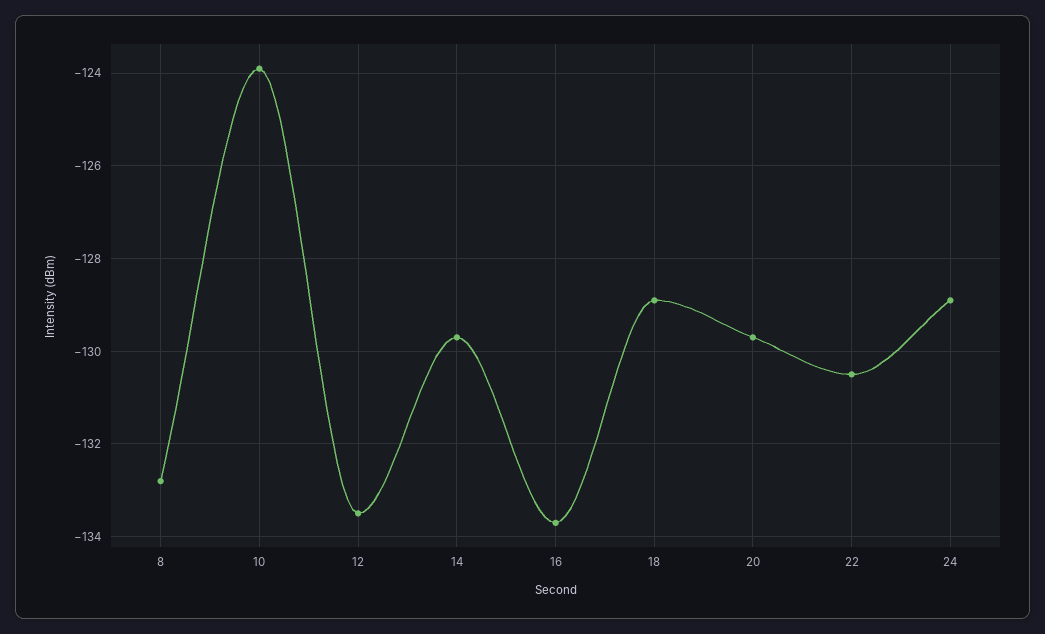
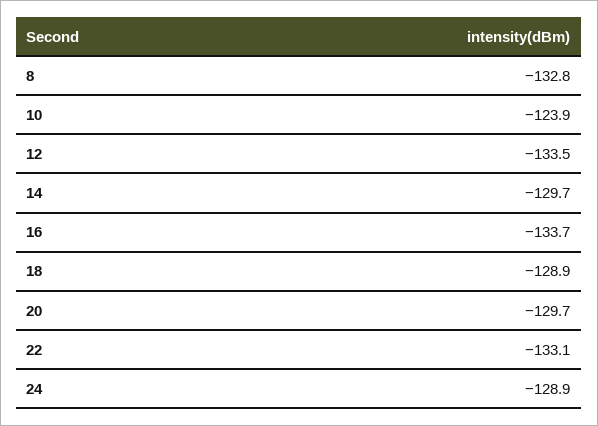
  {
    "8": -132.8,
    "10": -123.9,
    "12": -133.5,
    "14": -129.7,
    "16": -133.7,
    "18": -128.9,
    "20": -129.7,
-   "22": -130.5,
+   "22": -133.1,
    "24": -128.9
  }

